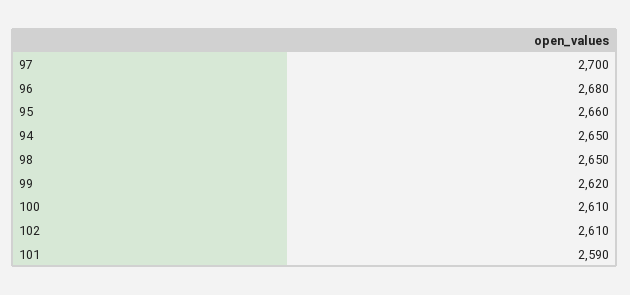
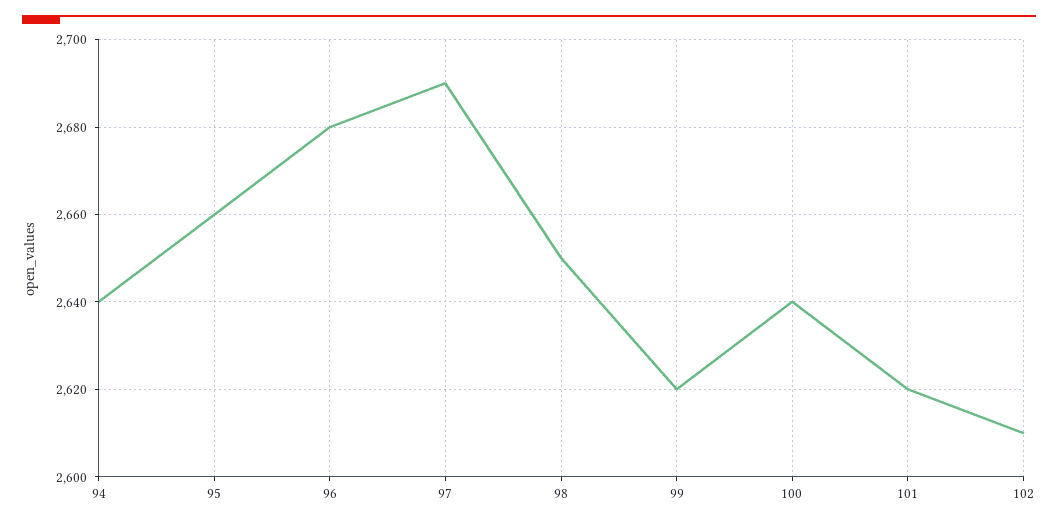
  {
-   "97": 2700,
+   "97": 2690,
    "96": 2680,
    "95": 2660,
-   "94": 2650,
+   "94": 2640,
    "98": 2650,
    "99": 2620,
-   "100": 2610,
+   "100": 2640,
    "102": 2610,
-   "101": 2590
+   "101": 2620
  }

